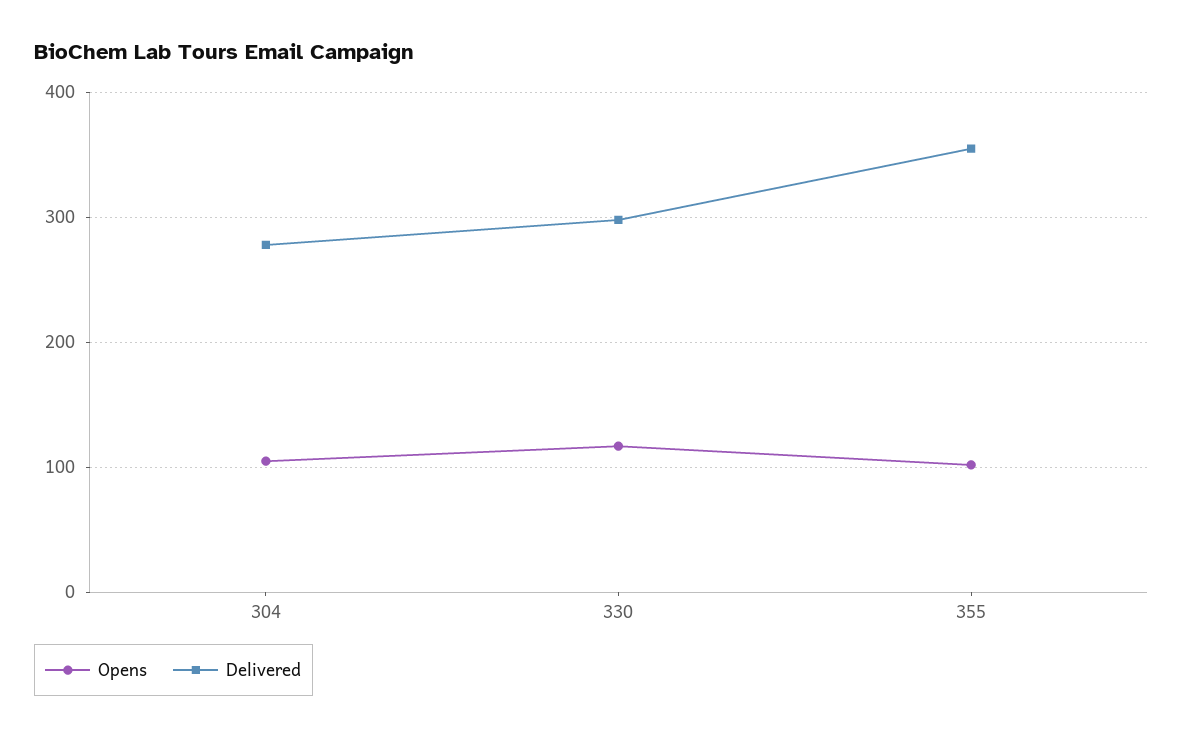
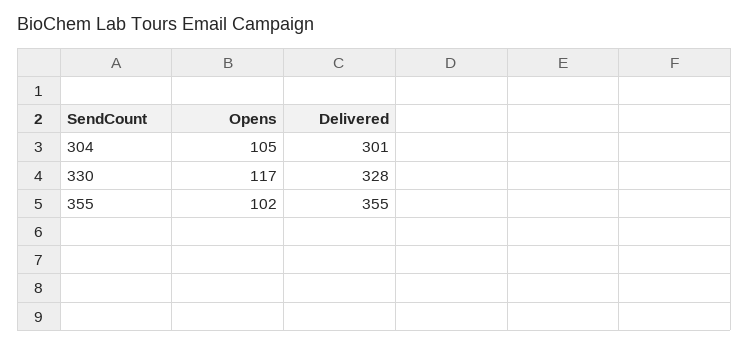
  {
    "Opens": {
      "304": 105,
      "330": 117,
      "355": 102
    },
    "Delivered": {
-     "304": 280,
+     "304": 301,
-     "330": 300,
+     "330": 328,
      "355": 355
    }
  }

